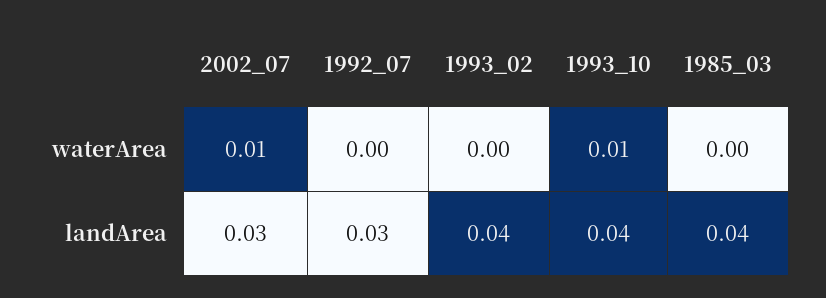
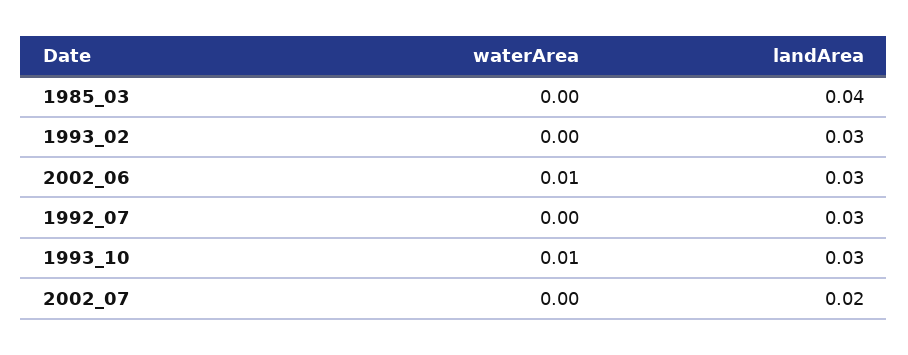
  {
    "2002_07": {
-     "waterArea": 0.01,
+     "waterArea": 0,
-     "landArea": 0.03
+     "landArea": 0.02
    },
    "1992_07": {
      "waterArea": 0,
      "landArea": 0.03
    },
    "1993_02": {
      "waterArea": 0,
-     "landArea": 0.04
+     "landArea": 0.03
    },
    "1993_10": {
      "waterArea": 0.01,
-     "landArea": 0.04
+     "landArea": 0.03
    },
    "1985_03": {
      "waterArea": 0,
      "landArea": 0.04
-   }
+   },
+   "2002_06": {
+     "waterArea": 0.01,
+     "landArea": 0.03
+   }
  }

